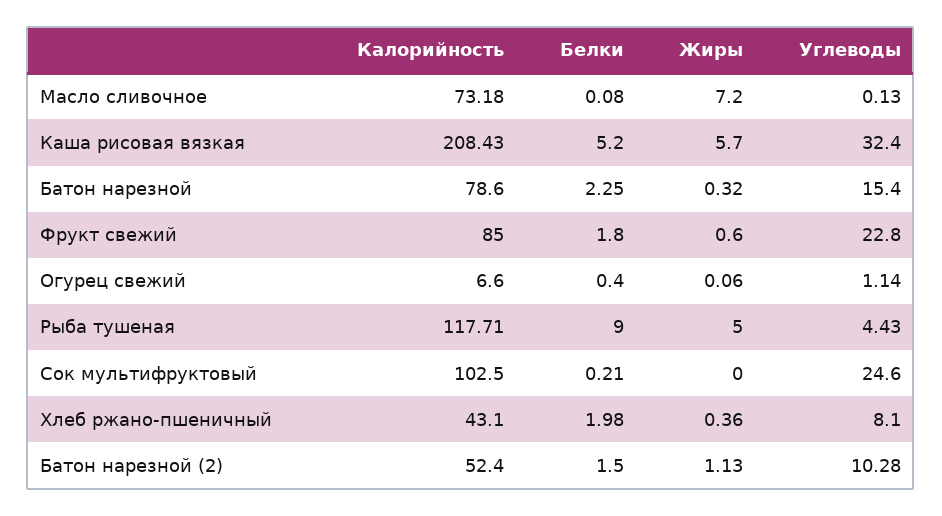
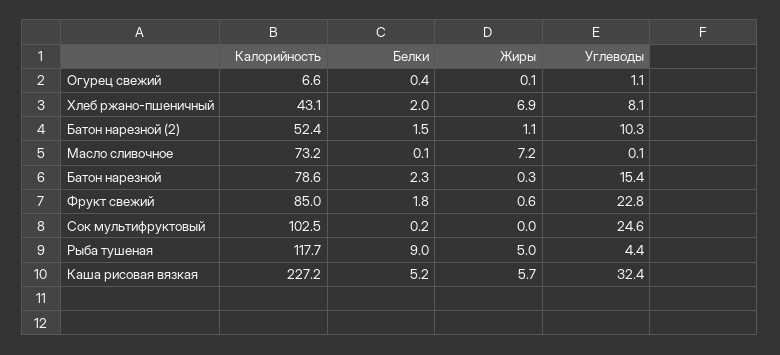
  {
    "Калорийность": {
      "Масло сливочное": 73.18,
-     "Каша рисовая вязкая": 208.43,
+     "Каша рисовая вязкая": 227.2,
      "Батон нарезной": 78.6,
      "Фрукт свежий": 85,
      "Огурец свежий": 6.6,
      "Рыба тушеная": 117.71,
      "Сок мультифруктовый": 102.5,
      "Хлеб ржано-пшеничный": 43.1,
      "Батон нарезной (2)": 52.4
    },
    "Белки": {
      "Масло сливочное": 0.08,
      "Каша рисовая вязкая": 5.2,
      "Батон нарезной": 2.25,
      "Фрукт свежий": 1.8,
      "Огурец свежий": 0.4,
      "Рыба тушеная": 9,
      "Сок мультифруктовый": 0.21,
      "Хлеб ржано-пшеничный": 1.98,
      "Батон нарезной (2)": 1.5
    },
    "Жиры": {
      "Масло сливочное": 7.2,
      "Каша рисовая вязкая": 5.7,
      "Батон нарезной": 0.32,
      "Фрукт свежий": 0.6,
      "Огурец свежий": 0.06,
      "Рыба тушеная": 5,
      "Сок мультифруктовый": 0,
-     "Хлеб ржано-пшеничный": 0.36,
+     "Хлеб ржано-пшеничный": 6.9,
      "Батон нарезной (2)": 1.13
    },
    "Углеводы": {
      "Масло сливочное": 0.13,
      "Каша рисовая вязкая": 32.4,
      "Батон нарезной": 15.4,
      "Фрукт свежий": 22.8,
      "Огурец свежий": 1.14,
      "Рыба тушеная": 4.43,
      "Сок мультифруктовый": 24.6,
      "Хлеб ржано-пшеничный": 8.1,
      "Батон нарезной (2)": 10.28
    }
  }

